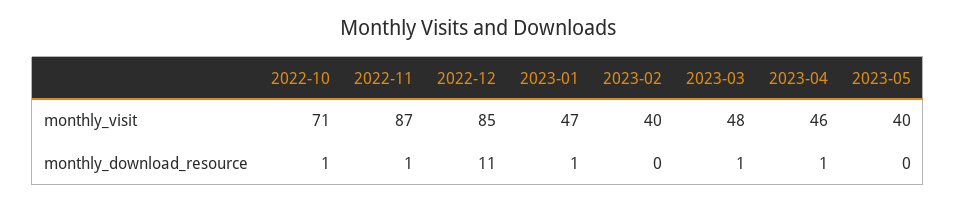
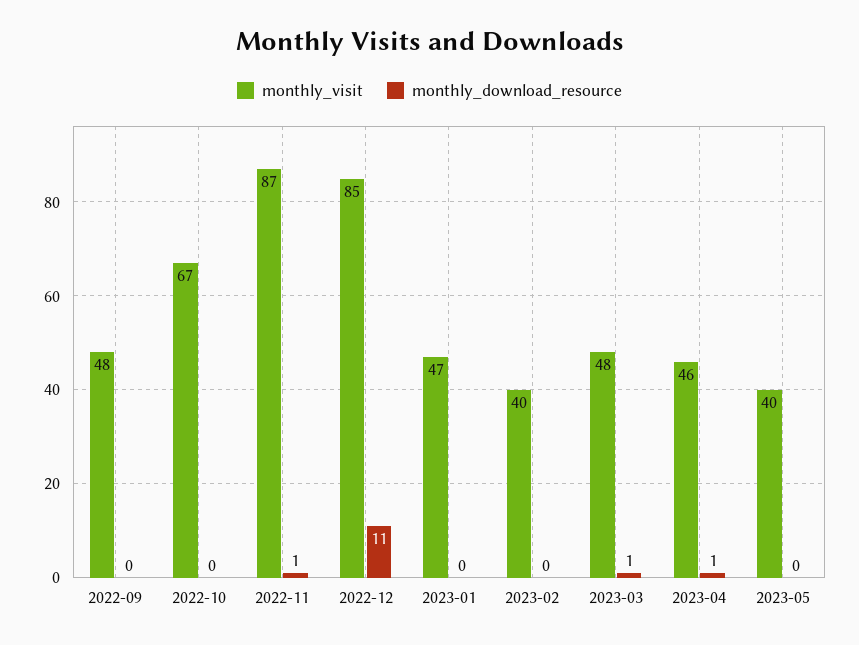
  {
    "monthly_visit": {
-     "2022-10": 71,
+     "2022-10": 67,
      "2022-11": 87,
      "2022-12": 85,
      "2023-01": 47,
      "2023-02": 40,
      "2023-03": 48,
      "2023-04": 46,
-     "2023-05": 40
+     "2023-05": 40,
+     "2022-09": 48
    },
    "monthly_download_resource": {
-     "2022-10": 1,
+     "2022-10": 0,
      "2022-11": 1,
      "2022-12": 11,
-     "2023-01": 1,
+     "2023-01": 0,
      "2023-02": 0,
      "2023-03": 1,
      "2023-04": 1,
-     "2023-05": 0
+     "2023-05": 0,
+     "2022-09": 0
    }
  }

